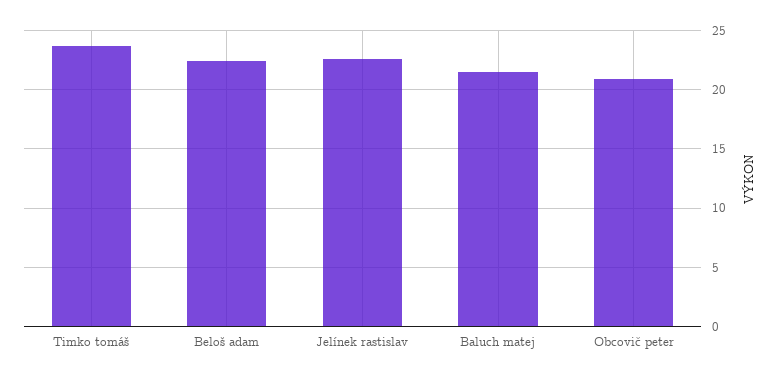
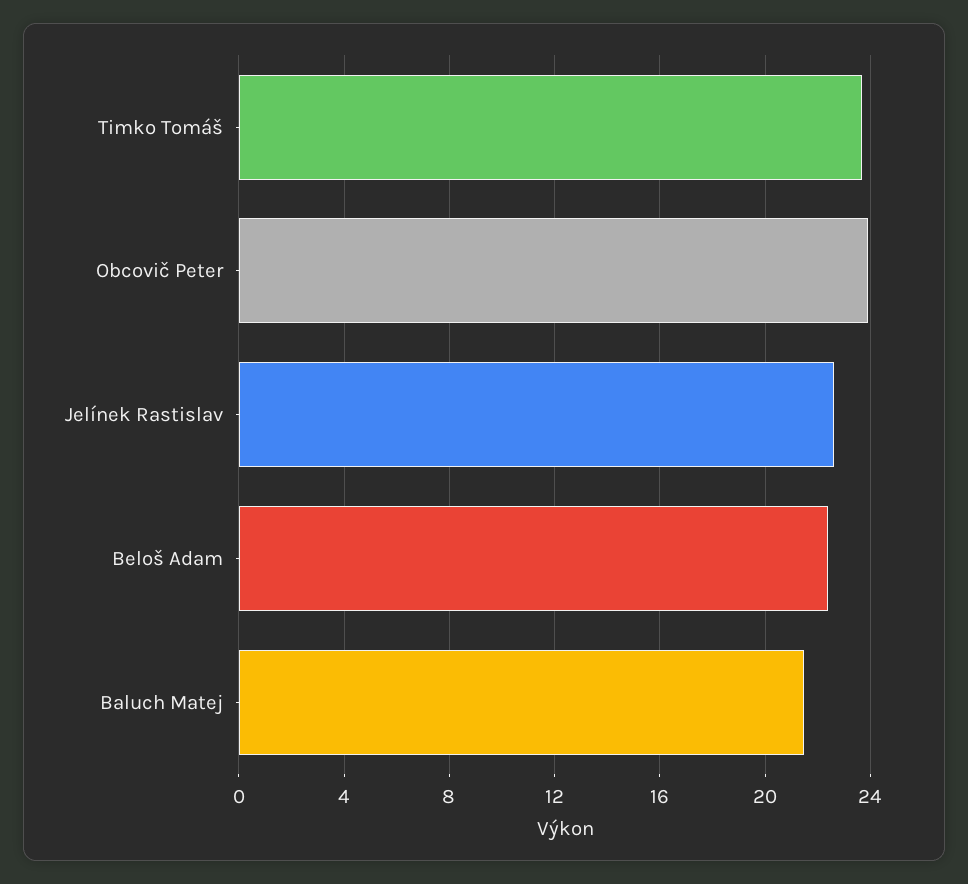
  {
    "Timko tomáš": 23.5,
    "Beloš adam": 22.5,
    "Jelínek rastislav": 22.5,
    "Baluch matej": 21.5,
-   "Obcovič peter": 21
+   "Obcovič peter": 24
  }

